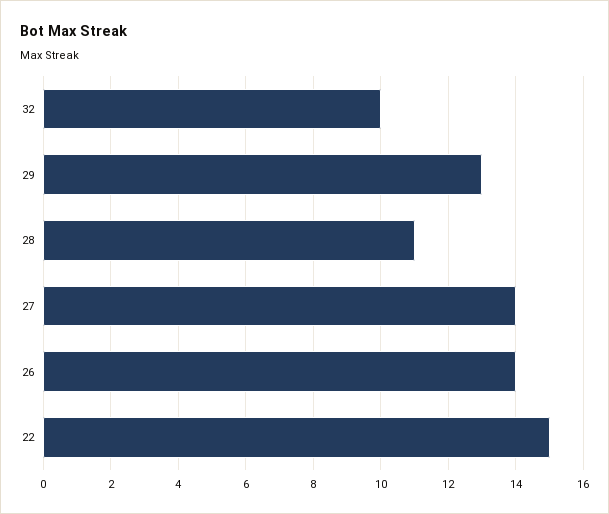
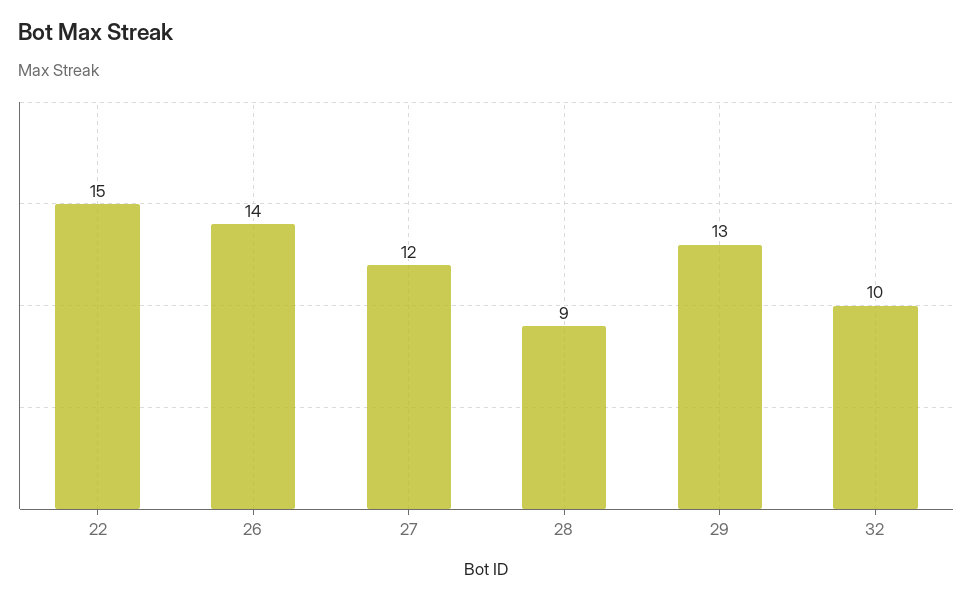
  {
    "32": 10,
    "29": 13,
-   "28": 11,
+   "28": 9,
-   "27": 14,
+   "27": 12,
    "26": 14,
    "22": 15
  }

